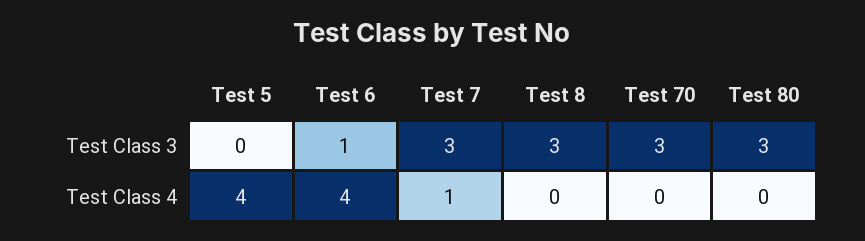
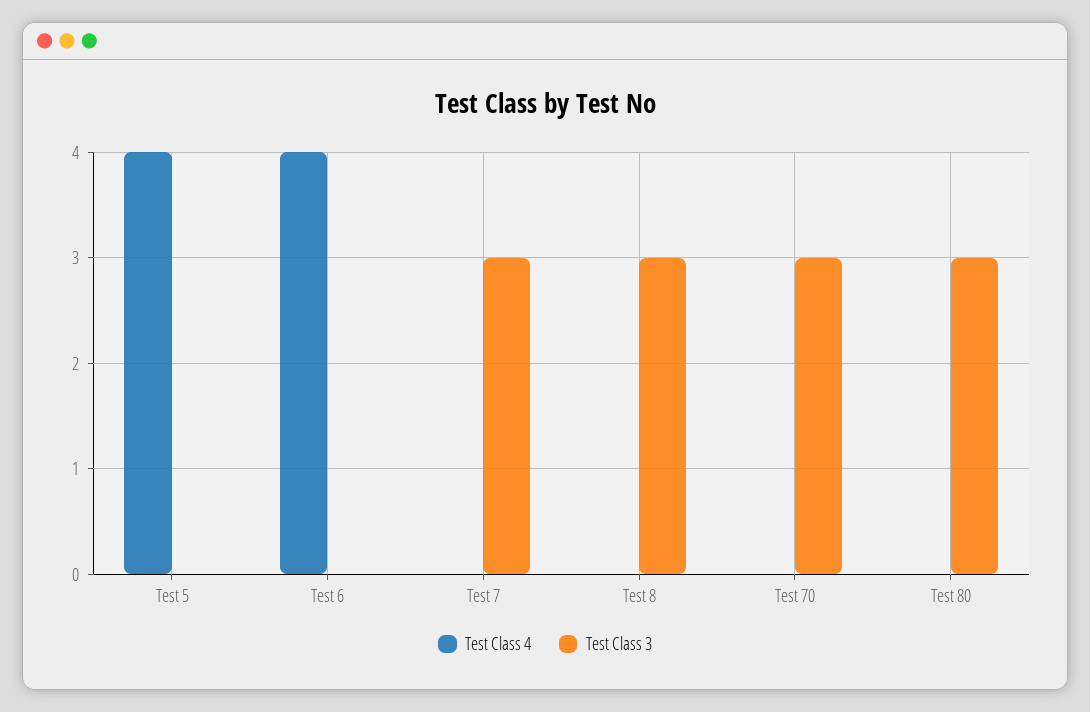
  {
    "Test Class 3": {
      "Test 5": 0,
-     "Test 6": 1,
+     "Test 6": 0,
      "Test 7": 3,
      "Test 8": 3,
      "Test 70": 3,
      "Test 80": 3
    },
    "Test Class 4": {
      "Test 5": 4,
      "Test 6": 4,
-     "Test 7": 1,
+     "Test 7": 0,
      "Test 8": 0,
      "Test 70": 0,
      "Test 80": 0
    }
  }

